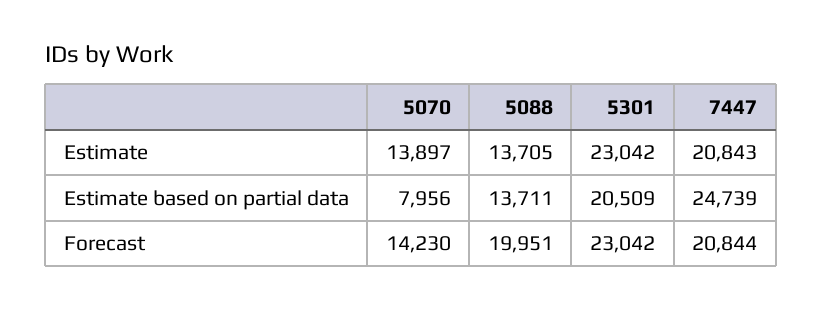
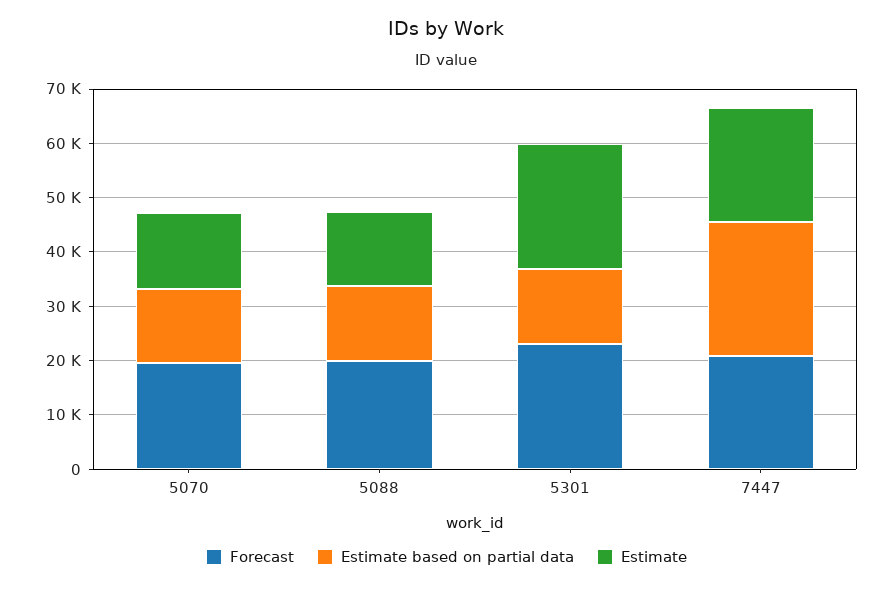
  {
    "Estimate": {
      "5070": 13897,
      "5088": 13705,
      "5301": 23042,
      "7447": 20843
    },
    "Estimate based on partial data": {
-     "5070": 7956,
+     "5070": 14000,
      "5088": 13711,
-     "5301": 20509,
+     "5301": 14000,
      "7447": 24739
    },
    "Forecast": {
-     "5070": 14230,
+     "5070": 20000,
      "5088": 19951,
      "5301": 23042,
      "7447": 20844
    }
  }

